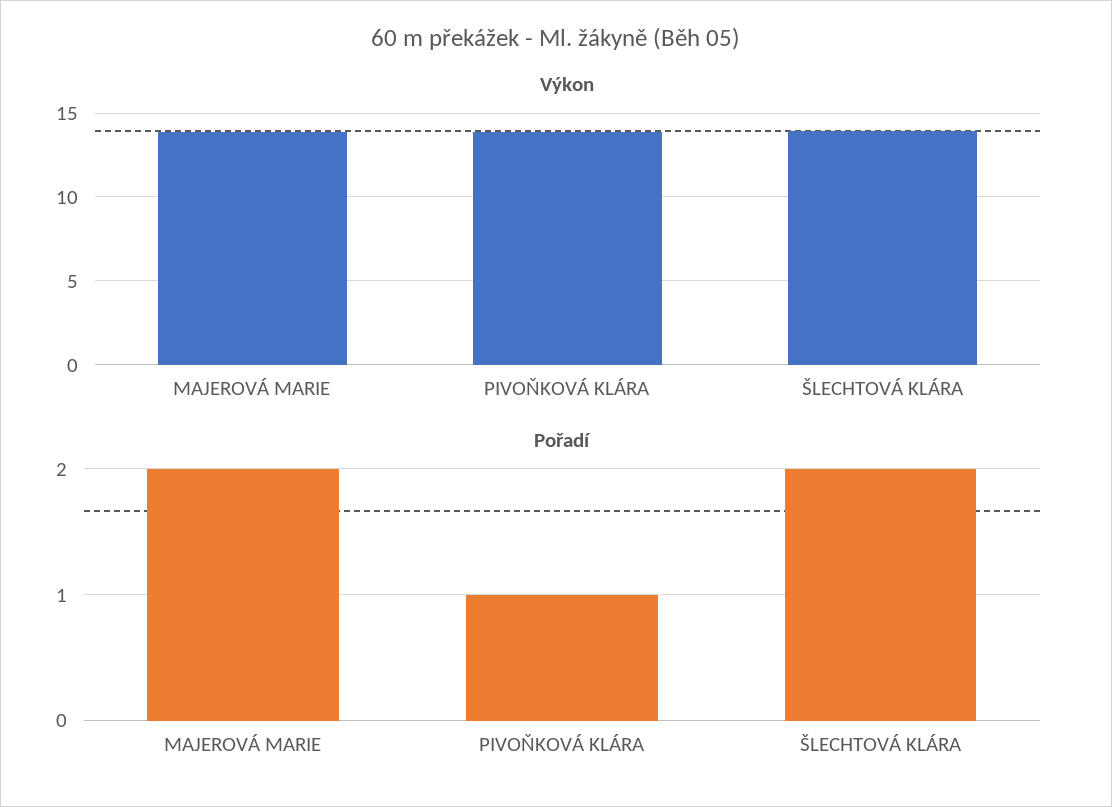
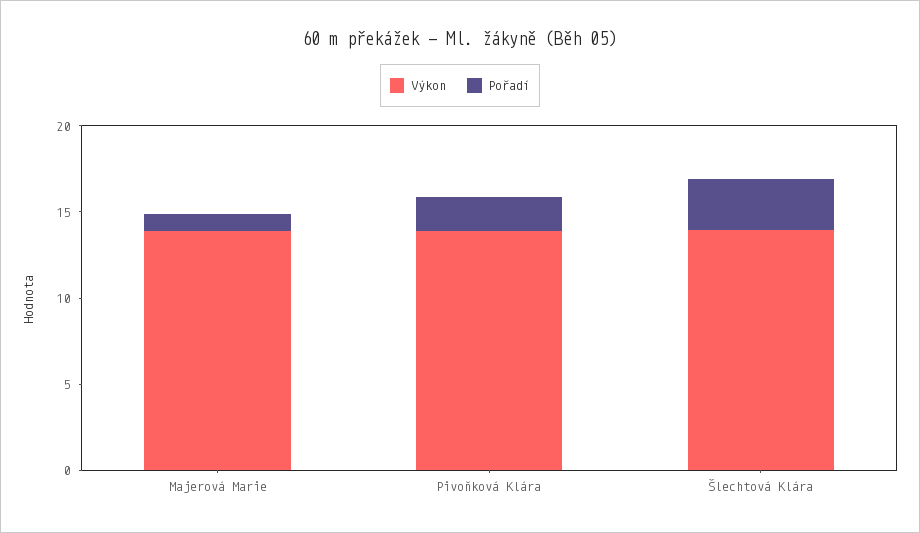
  {
    "Výkon": {
      "MAJEROVÁ MARIE": 14,
      "PIVOŇKOVÁ KLÁRA": 14,
      "ŠLECHTOVÁ KLÁRA": 14
    },
    "Pořadí": {
-     "MAJEROVÁ MARIE": 2,
+     "MAJEROVÁ MARIE": 1,
-     "PIVOŇKOVÁ KLÁRA": 1,
+     "PIVOŇKOVÁ KLÁRA": 2,
-     "ŠLECHTOVÁ KLÁRA": 2
+     "ŠLECHTOVÁ KLÁRA": 3
    }
  }

